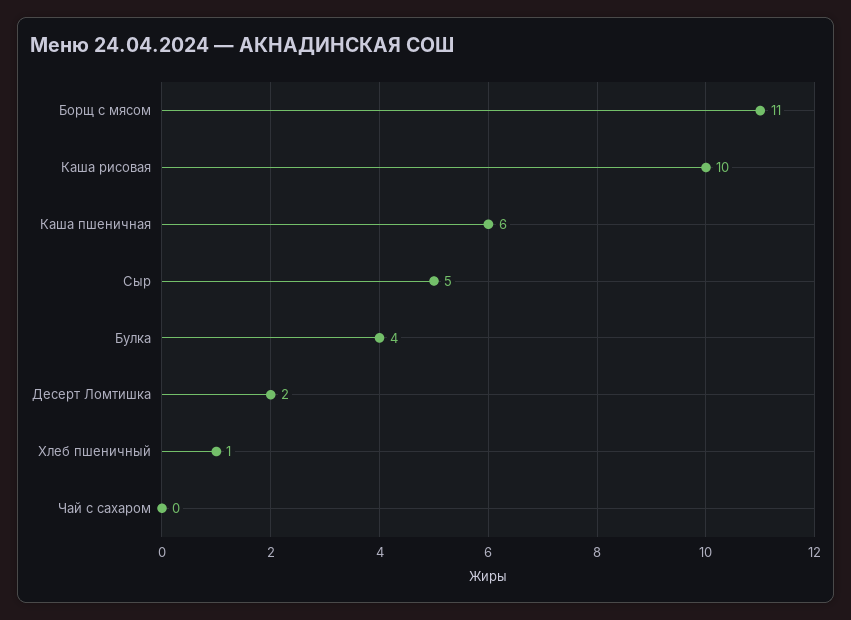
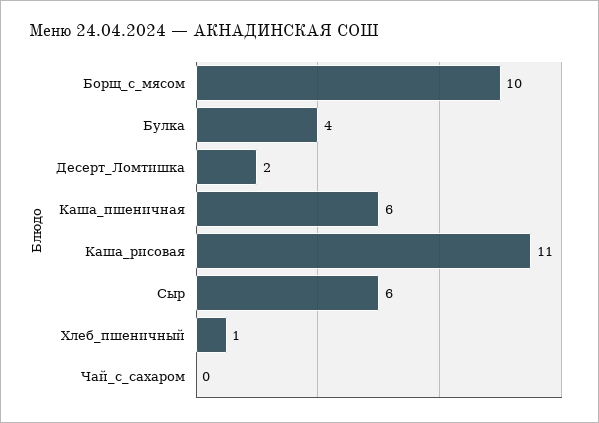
  {
-   "Борщ с мясом": 11,
+   "Борщ с мясом": 10,
-   "Каша рисовая": 10,
+   "Каша рисовая": 11,
    "Каша пшеничная": 6,
-   "Сыр": 5,
+   "Сыр": 6,
    "Булка": 4,
    "Десерт Ломтишка": 2,
    "Хлеб пшеничный": 1,
    "Чай с сахаром": 0
  }

